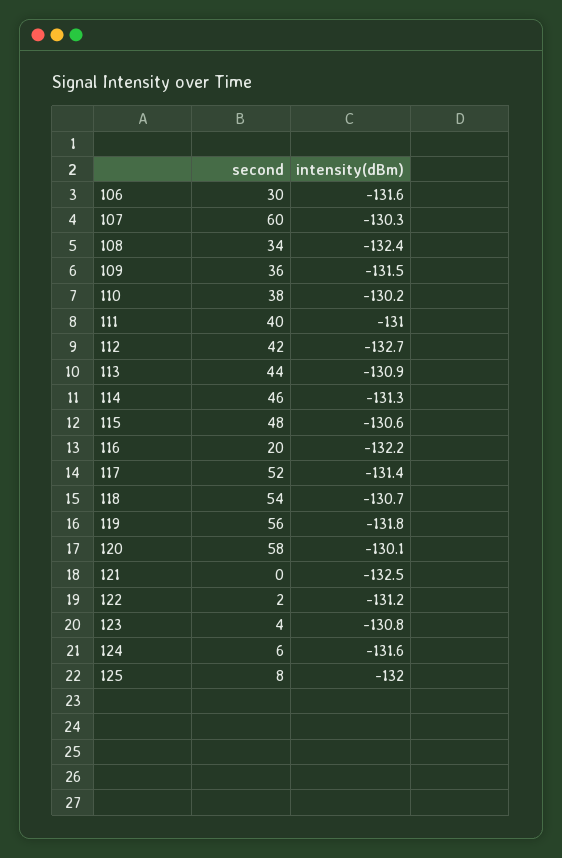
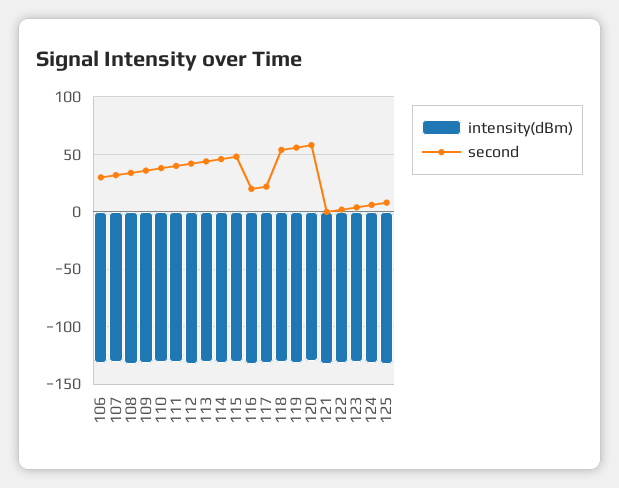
  {
    "second": {
      "106": 30,
-     "107": 60,
+     "107": 30,
      "108": 34,
      "109": 36,
      "110": 38,
      "111": 40,
      "112": 42,
      "113": 44,
      "114": 46,
      "115": 48,
      "116": 20,
-     "117": 52,
+     "117": 20,
      "118": 54,
      "119": 56,
      "120": 58,
      "121": 0,
      "122": 2,
      "123": 4,
      "124": 6,
      "125": 8
    },
    "intensity(dBm)": {
      "106": -131.6,
      "107": -130.3,
      "108": -132.4,
      "109": -131.5,
      "110": -130.2,
      "111": -131,
      "112": -132.7,
      "113": -130.9,
      "114": -131.3,
      "115": -130.6,
      "116": -132.2,
      "117": -131.4,
      "118": -130.7,
      "119": -131.8,
      "120": -130.1,
      "121": -132.5,
      "122": -131.2,
      "123": -130.8,
      "124": -131.6,
      "125": -132
    }
  }

